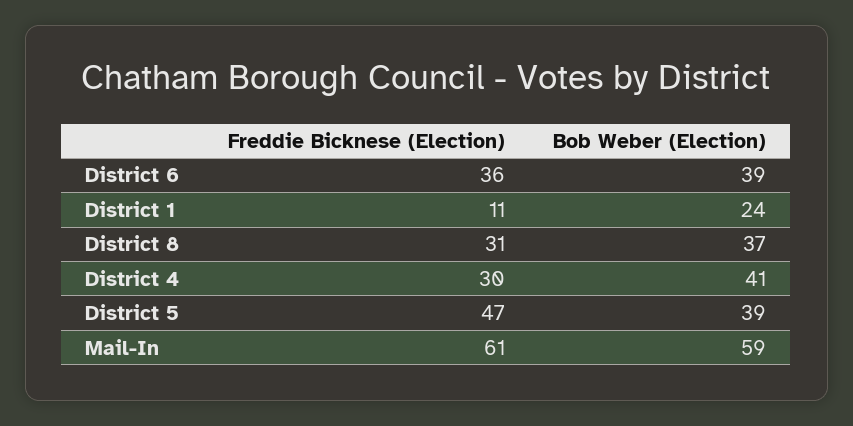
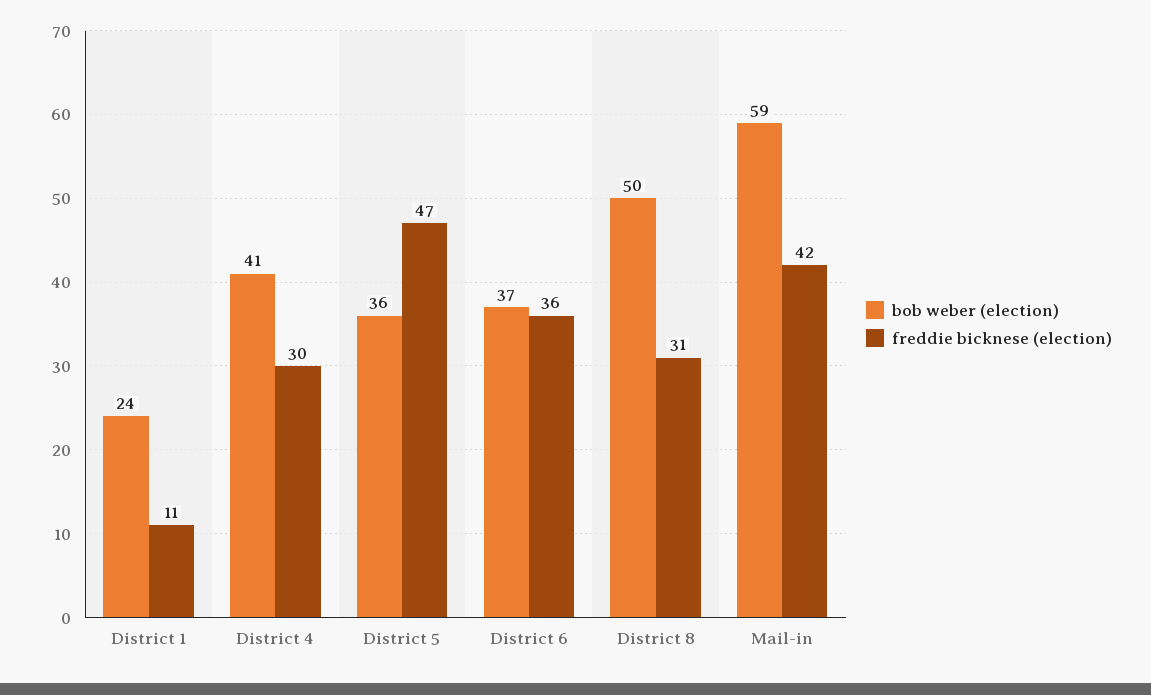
  {
    "Freddie Bicknese (Election)": {
      "District 6": 36,
      "District 1": 11,
      "District 8": 31,
      "District 4": 30,
      "District 5": 47,
-     "Mail-In": 61
+     "Mail-In": 42
    },
    "Bob Weber (Election)": {
-     "District 6": 39,
+     "District 6": 37,
      "District 1": 24,
-     "District 8": 37,
+     "District 8": 50,
      "District 4": 41,
-     "District 5": 39,
+     "District 5": 36,
      "Mail-In": 59
    }
  }

